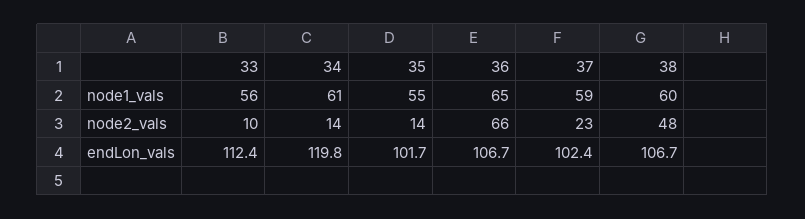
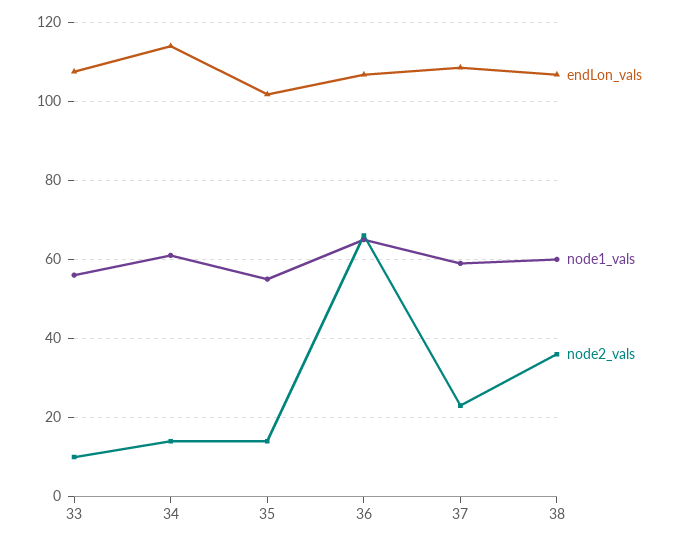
  {
    "node1_vals": {
      "33": 56,
      "34": 61,
      "35": 55,
      "36": 65,
      "37": 59,
      "38": 60
    },
    "node2_vals": {
      "33": 10,
      "34": 14,
      "35": 14,
      "36": 66,
      "37": 23,
-     "38": 48
+     "38": 36
    },
    "endLon_vals": {
-     "33": 112.4,
+     "33": 108,
-     "34": 119.8,
+     "34": 114,
      "35": 101.7,
      "36": 106.7,
-     "37": 102.4,
+     "37": 108,
      "38": 106.7
    }
  }

